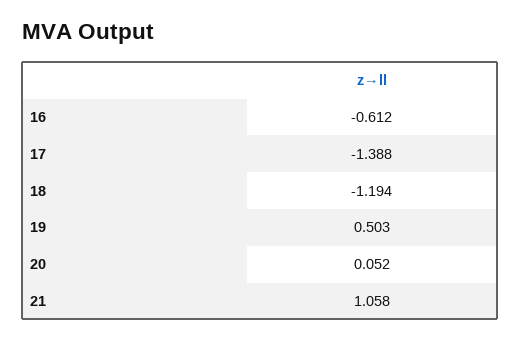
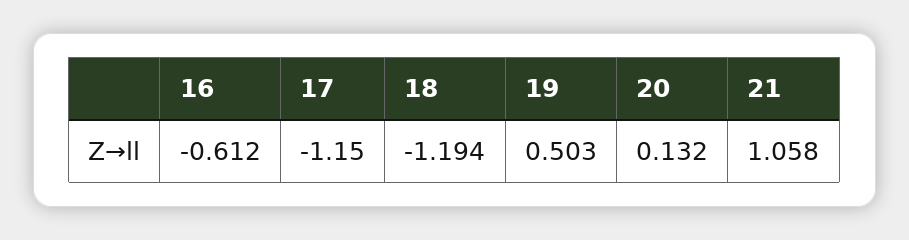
  {
    "16": -0.612,
-   "17": -1.388,
+   "17": -1.15,
    "18": -1.194,
    "19": 0.503,
-   "20": 0.052,
+   "20": 0.132,
    "21": 1.058
  }

